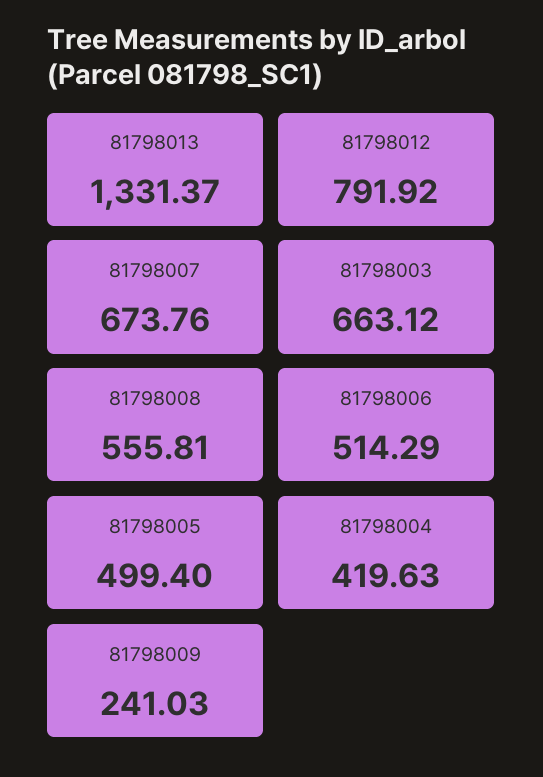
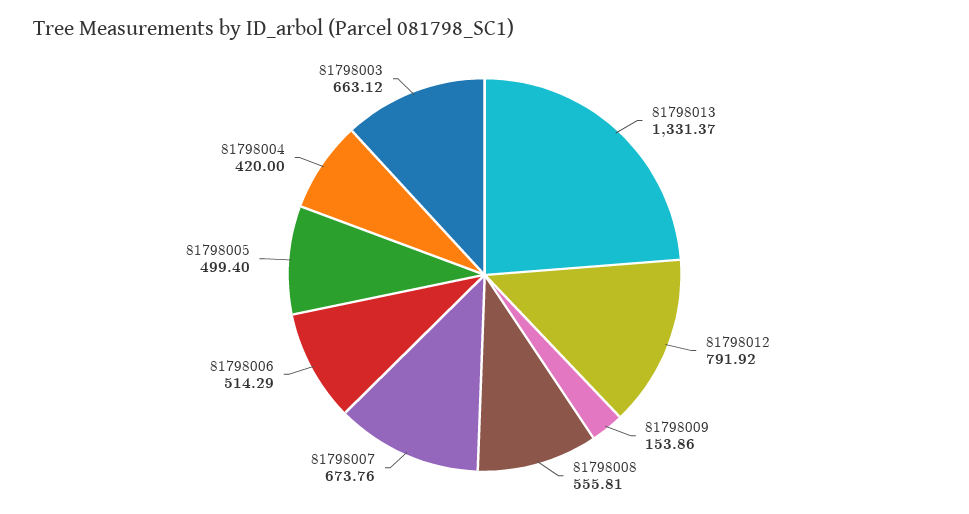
  {
    "81798013": 1331.37,
    "81798012": 791.92,
    "81798007": 673.76,
    "81798003": 663.12,
    "81798008": 555.81,
    "81798006": 514.29,
    "81798005": 499.4,
-   "81798004": 419.63,
+   "81798004": 420,
-   "81798009": 241.03
+   "81798009": 153.86
  }

